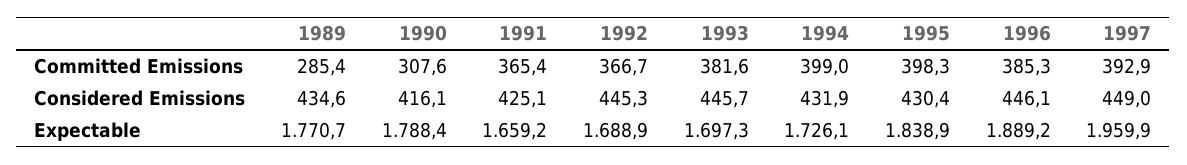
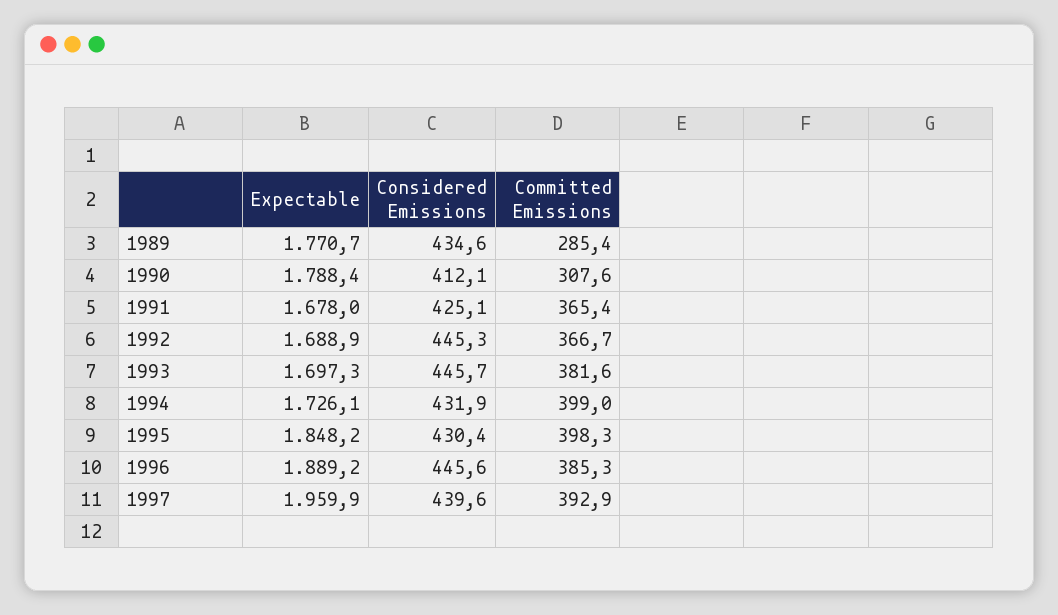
  {
    "1989": {
      "Committed Emissions": 285.4,
      "Considered Emissions": 434.6,
      "Expectable": 1770.7
    },
    "1990": {
      "Committed Emissions": 307.6,
-     "Considered Emissions": 416.1,
+     "Considered Emissions": 412.1,
      "Expectable": 1788.4
    },
    "1991": {
      "Committed Emissions": 365.4,
      "Considered Emissions": 425.1,
-     "Expectable": 1659.2
+     "Expectable": 1678
    },
    "1992": {
      "Committed Emissions": 366.7,
      "Considered Emissions": 445.3,
      "Expectable": 1688.9
    },
    "1993": {
      "Committed Emissions": 381.6,
      "Considered Emissions": 445.7,
      "Expectable": 1697.3
    },
    "1994": {
      "Committed Emissions": 399,
      "Considered Emissions": 431.9,
      "Expectable": 1726.1
    },
    "1995": {
      "Committed Emissions": 398.3,
      "Considered Emissions": 430.4,
-     "Expectable": 1838.9
+     "Expectable": 1848.2
    },
    "1996": {
      "Committed Emissions": 385.3,
-     "Considered Emissions": 446.1,
+     "Considered Emissions": 445.6,
      "Expectable": 1889.2
    },
    "1997": {
      "Committed Emissions": 392.9,
-     "Considered Emissions": 449,
+     "Considered Emissions": 439.6,
      "Expectable": 1959.9
    }
  }

